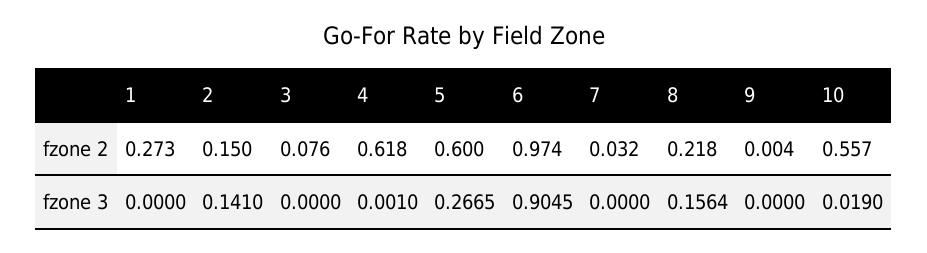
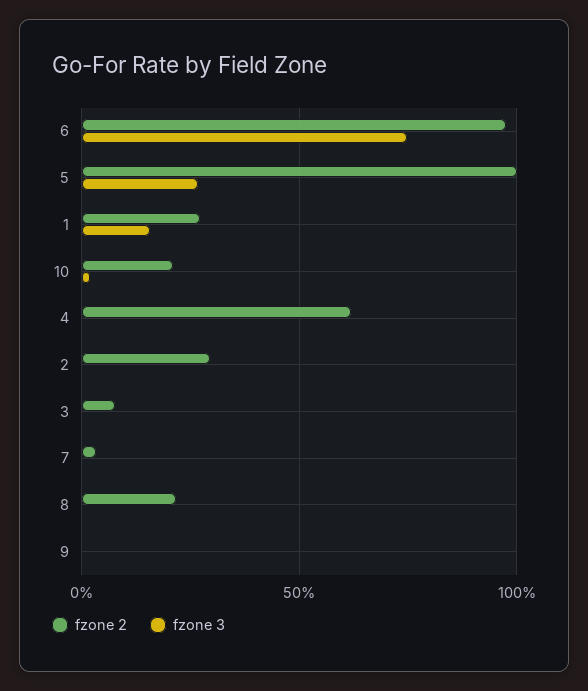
  {
    "fzone 2": {
      "1": 0.273,
-     "2": 0.15,
+     "2": 0.3,
      "3": 0.076,
      "4": 0.618,
-     "5": 0.6,
+     "5": 1,
      "6": 0.974,
      "7": 0.032,
      "8": 0.218,
      "9": 0.004,
-     "10": 0.557
+     "10": 0.2
    },
    "fzone 3": {
-     "1": 0,
+     "1": 0.15,
-     "2": 0.141,
+     "2": 0,
      "3": 0,
      "4": 0.001,
      "5": 0.2665,
-     "6": 0.9045,
+     "6": 0.75,
      "7": 0,
-     "8": 0.1564,
+     "8": 0,
      "9": 0,
      "10": 0.019
    }
  }

